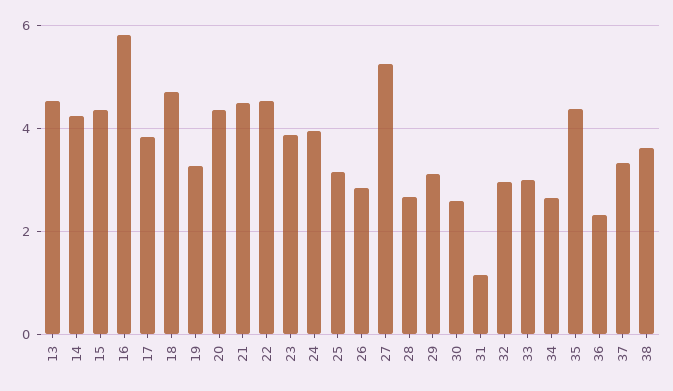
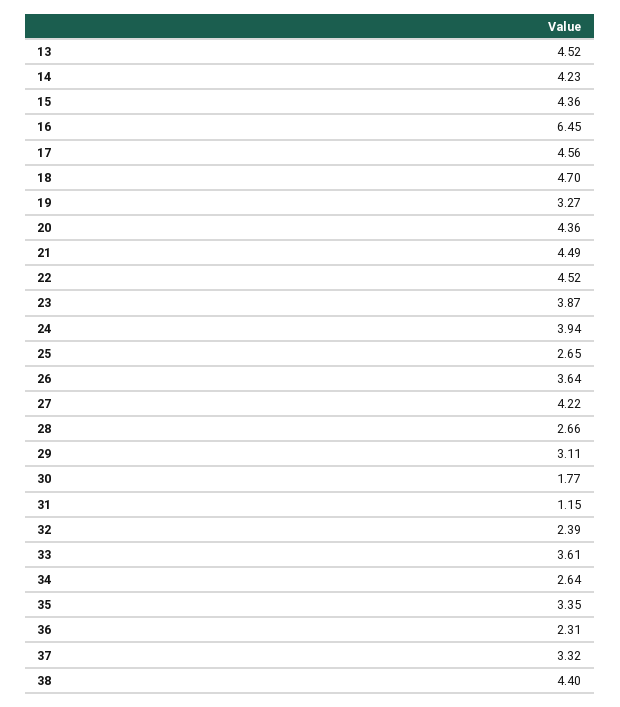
  {
    "13": 4.52,
    "14": 4.23,
    "15": 4.36,
-   "16": 5.8,
+   "16": 6.45,
-   "17": 3.8,
+   "17": 4.56,
    "18": 4.7,
    "19": 3.27,
    "20": 4.36,
    "21": 4.49,
    "22": 4.52,
    "23": 3.87,
    "24": 3.94,
-   "25": 3.2,
+   "25": 2.65,
-   "26": 2.8,
+   "26": 3.64,
-   "27": 5.2,
+   "27": 4.22,
    "28": 2.66,
    "29": 3.11,
-   "30": 2.6,
+   "30": 1.77,
    "31": 1.15,
-   "32": 3,
+   "32": 2.39,
-   "33": 3,
+   "33": 3.61,
    "34": 2.64,
-   "35": 4.4,
+   "35": 3.35,
    "36": 2.31,
    "37": 3.32,
-   "38": 3.6
+   "38": 4.4
  }

